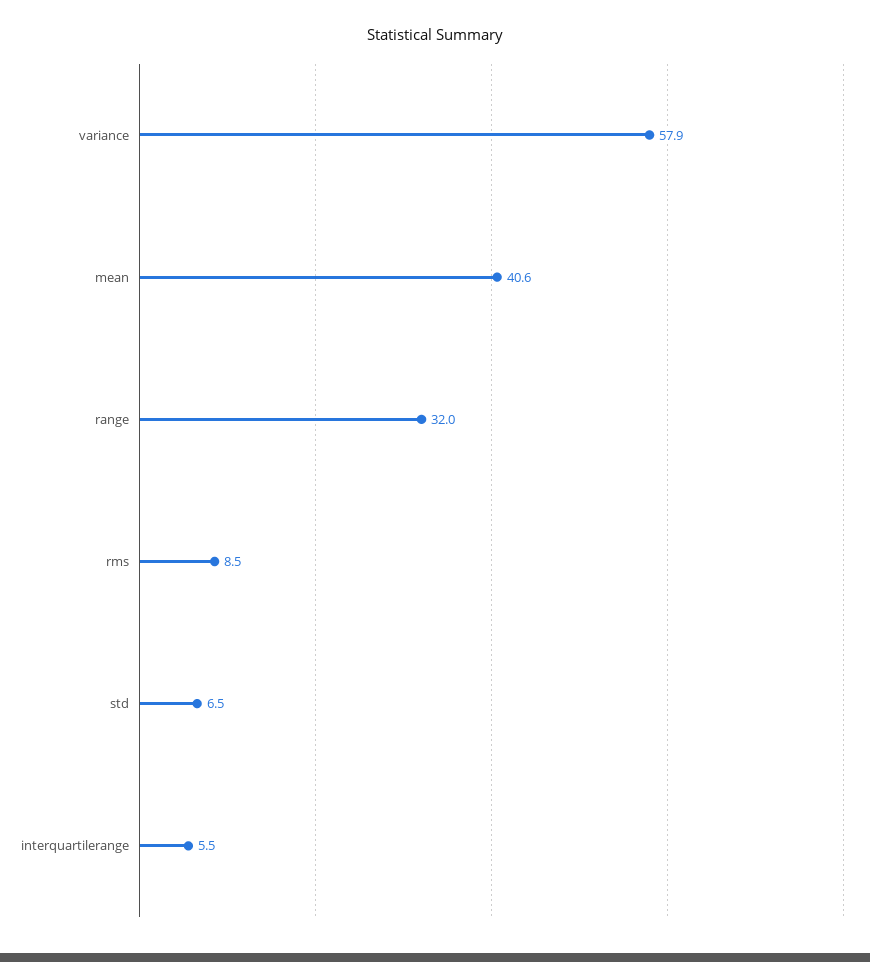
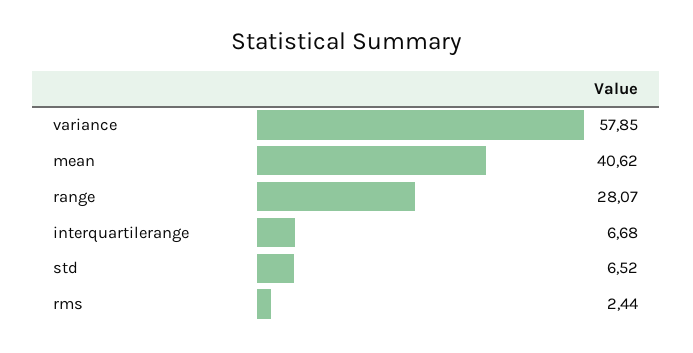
  {
    "variance": 57.85,
    "mean": 40.62,
-   "range": 32,
+   "range": 28.07,
-   "rms": 8.5,
+   "rms": 2.44,
    "std": 6.52,
-   "interquartilerange": 5.5
+   "interquartilerange": 6.68
  }

